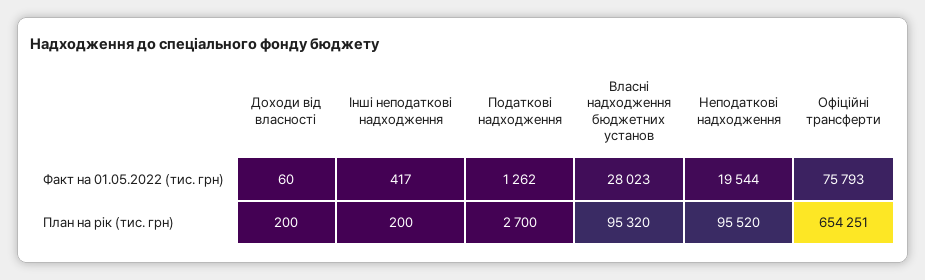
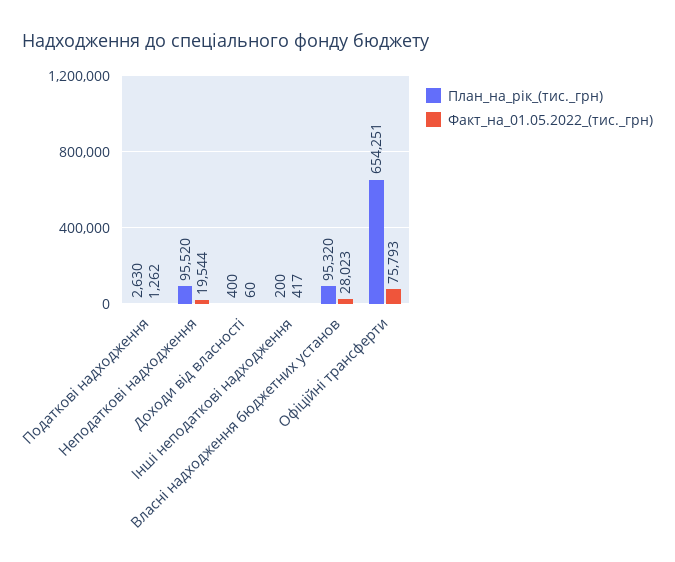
  {
    "Факт на 01.05.2022 (тис. грн)": {
      "Доходи від власності": 60,
      "Інші неподаткові надходження": 417,
      "Податкові надходження": 1262,
      "Власні надходження бюджетних установ": 28023,
      "Неподаткові надходження": 19544,
      "Офіційні трансферти": 75793
    },
    "План на рік (тис. грн)": {
-     "Доходи від власності": 200,
+     "Доходи від власності": 400,
      "Інші неподаткові надходження": 200,
-     "Податкові надходження": 2700,
+     "Податкові надходження": 2630,
      "Власні надходження бюджетних установ": 95320,
      "Неподаткові надходження": 95520,
      "Офіційні трансферти": 654251
    }
  }

